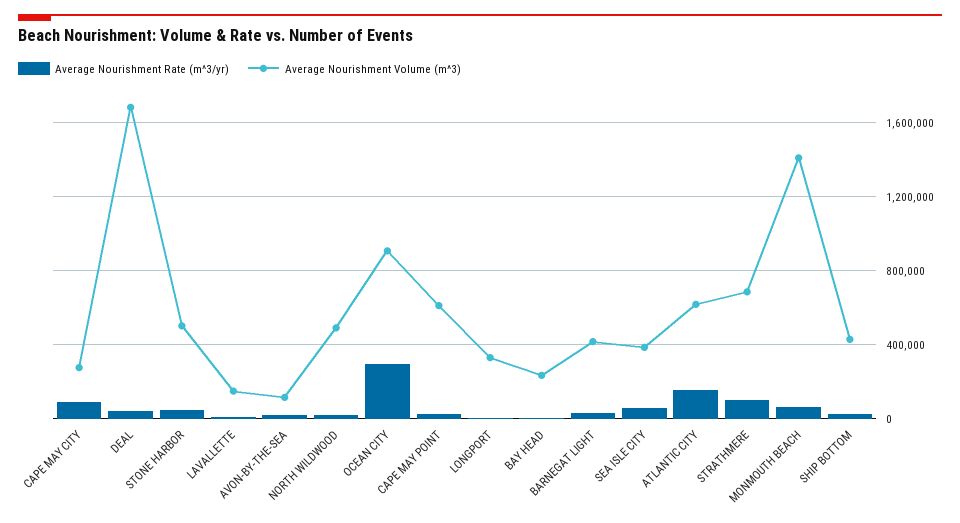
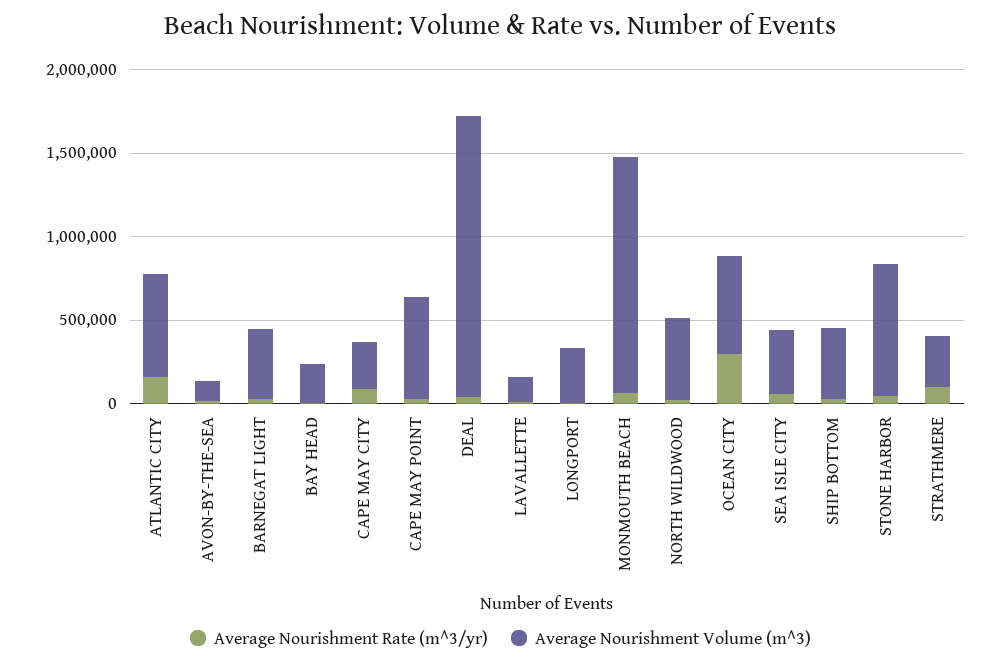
  {
    "Average Nourishment Rate (m^3/yr)": {
      "CAPE MAY CITY": 100000,
      "DEAL": 50000,
      "STONE HARBOR": 50000,
      "LAVALLETTE": 0,
      "AVON-BY-THE-SEA": 0,
      "NORTH WILDWOOD": 0,
      "OCEAN CITY": 300000,
      "CAPE MAY POINT": 50000,
      "LONGPORT": 0,
      "BAY HEAD": 0,
      "BARNEGAT LIGHT": 50000,
      "SEA ISLE CITY": 50000,
      "ATLANTIC CITY": 150000,
      "STRATHMERE": 100000,
      "MONMOUTH BEACH": 50000,
      "SHIP BOTTOM": 50000
    },
    "Average Nourishment Volume (m^3)": {
      "CAPE MAY CITY": 300000,
      "DEAL": 1700000,
-     "STONE HARBOR": 500000,
+     "STONE HARBOR": 800000,
      "LAVALLETTE": 150000,
      "AVON-BY-THE-SEA": 100000,
      "NORTH WILDWOOD": 500000,
-     "OCEAN CITY": 900000,
+     "OCEAN CITY": 600000,
      "CAPE MAY POINT": 600000,
      "LONGPORT": 350000,
      "BAY HEAD": 250000,
      "BARNEGAT LIGHT": 400000,
      "SEA ISLE CITY": 400000,
      "ATLANTIC CITY": 600000,
-     "STRATHMERE": 700000,
+     "STRATHMERE": 300000,
      "MONMOUTH BEACH": 1400000,
      "SHIP BOTTOM": 450000
    }
  }

